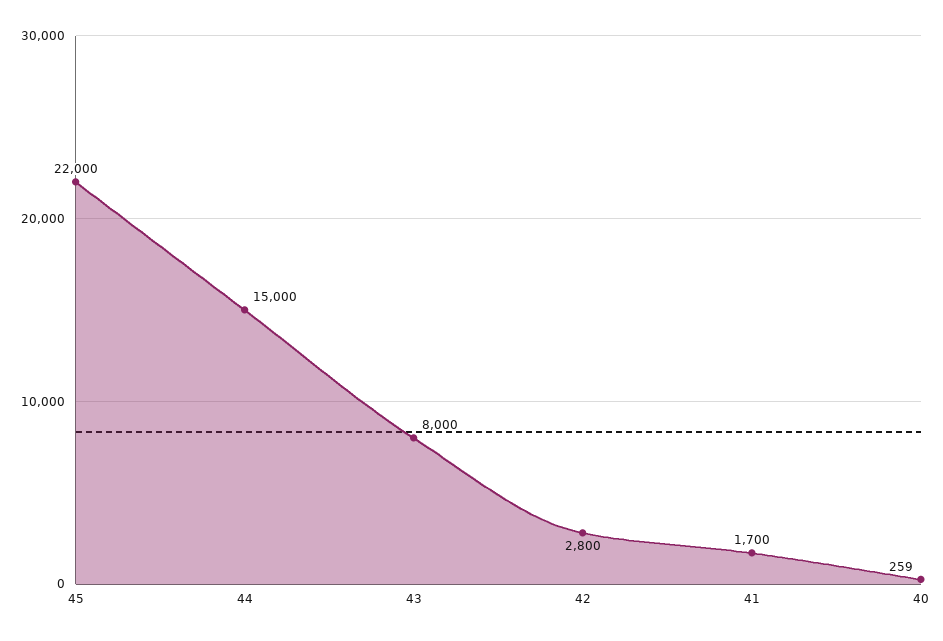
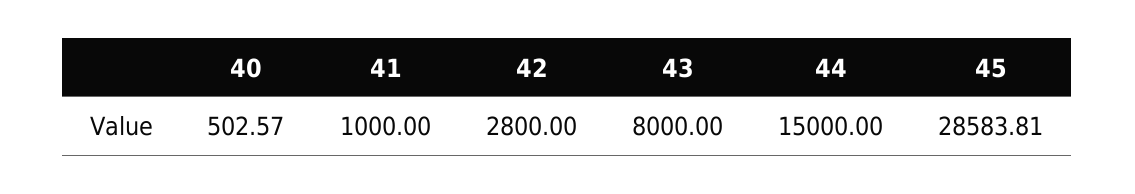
  {
-   "45": 22000,
+   "45": 28583.81,
    "44": 15000,
    "43": 8000,
    "42": 2800,
-   "41": 1700,
+   "41": 1000,
-   "40": 259
+   "40": 502.57
  }

